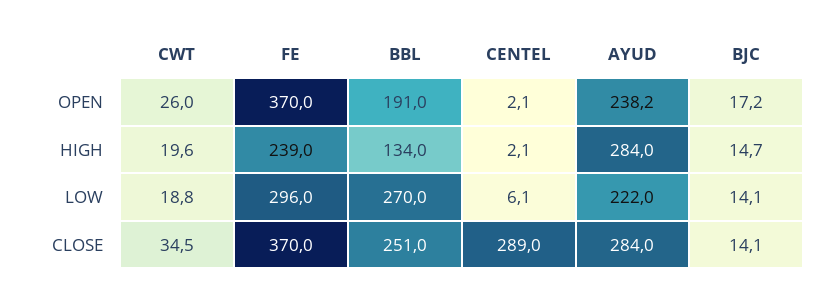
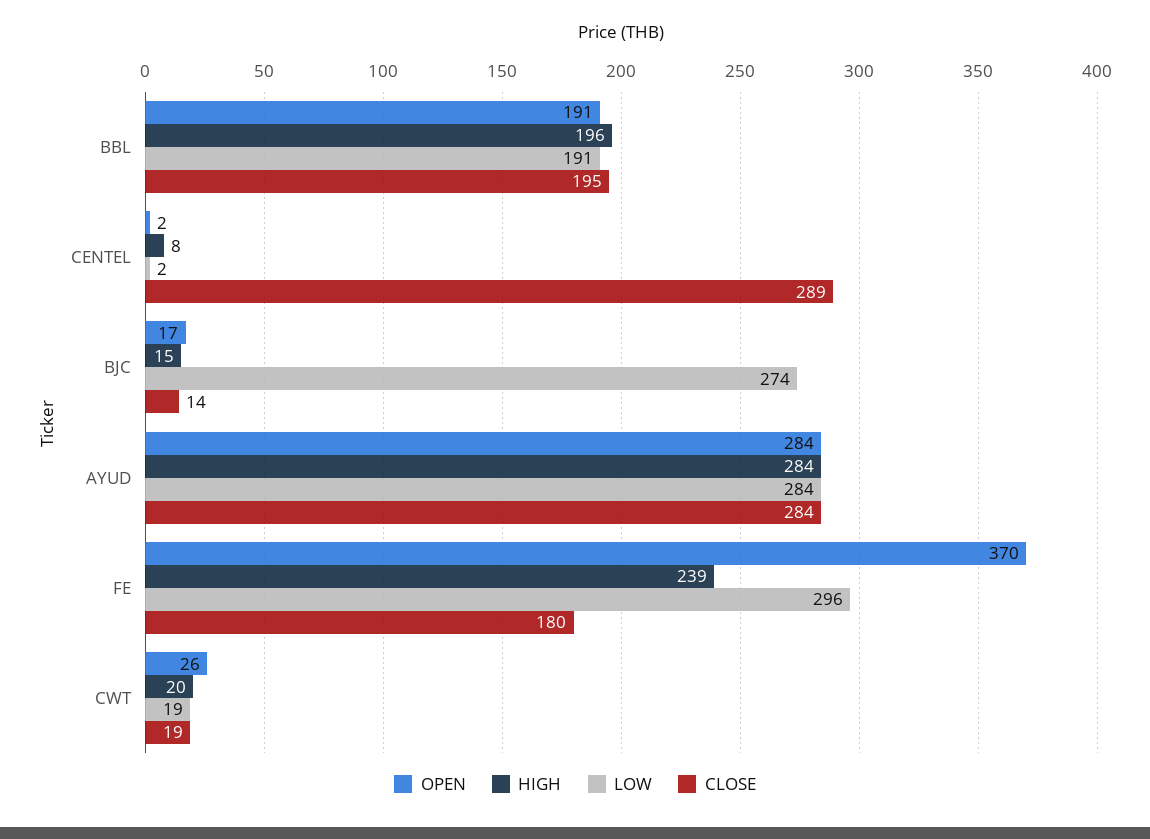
  {
    "OPEN": {
      "CWT": 26,
      "FE": 370,
      "BBL": 191,
      "CENTEL": 2.1,
-     "AYUD": 238.2,
+     "AYUD": 284,
      "BJC": 17.2
    },
    "HIGH": {
      "CWT": 19.6,
      "FE": 239,
-     "BBL": 134,
+     "BBL": 196,
-     "CENTEL": 2.1,
+     "CENTEL": 8,
      "AYUD": 284,
      "BJC": 14.7
    },
    "LOW": {
      "CWT": 18.8,
      "FE": 296,
-     "BBL": 270,
+     "BBL": 191,
-     "CENTEL": 6.1,
+     "CENTEL": 2,
-     "AYUD": 222,
+     "AYUD": 284,
-     "BJC": 14.1
+     "BJC": 274
    },
    "CLOSE": {
-     "CWT": 34.5,
+     "CWT": 19,
-     "FE": 370,
+     "FE": 180,
-     "BBL": 251,
+     "BBL": 195,
      "CENTEL": 289,
      "AYUD": 284,
      "BJC": 14.1
    }
  }

